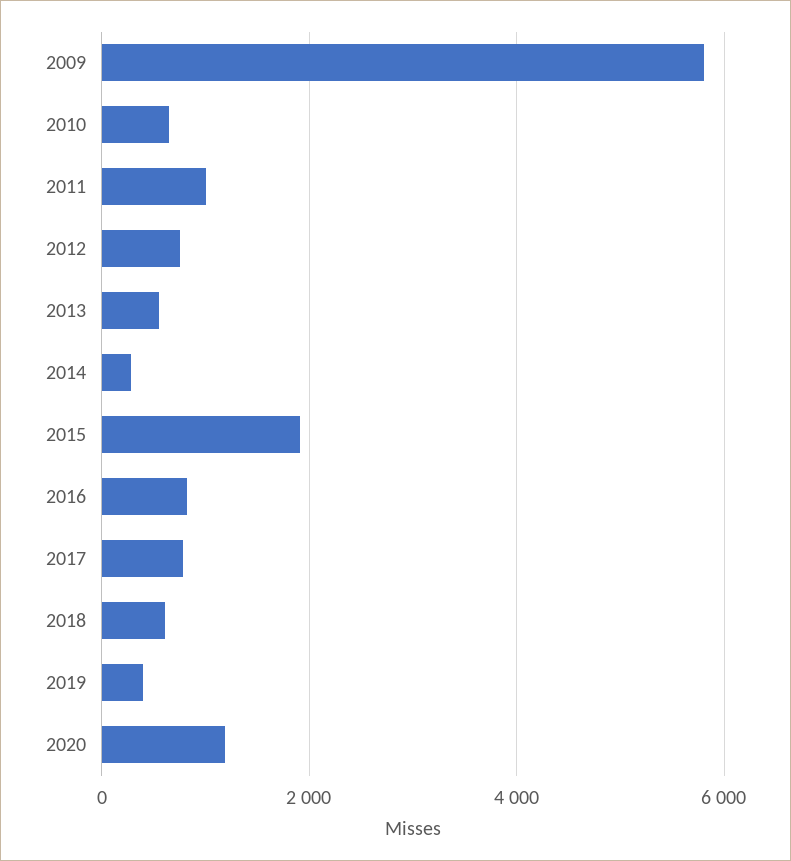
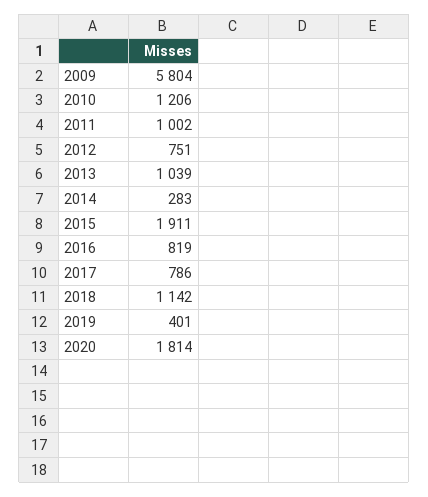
  {
    "2009": 5804,
-   "2010": 600,
+   "2010": 1206,
    "2011": 1002,
    "2012": 751,
-   "2013": 600,
+   "2013": 1039,
    "2014": 283,
    "2015": 1911,
    "2016": 819,
    "2017": 786,
-   "2018": 600,
+   "2018": 1142,
    "2019": 401,
-   "2020": 1200
+   "2020": 1814
  }

